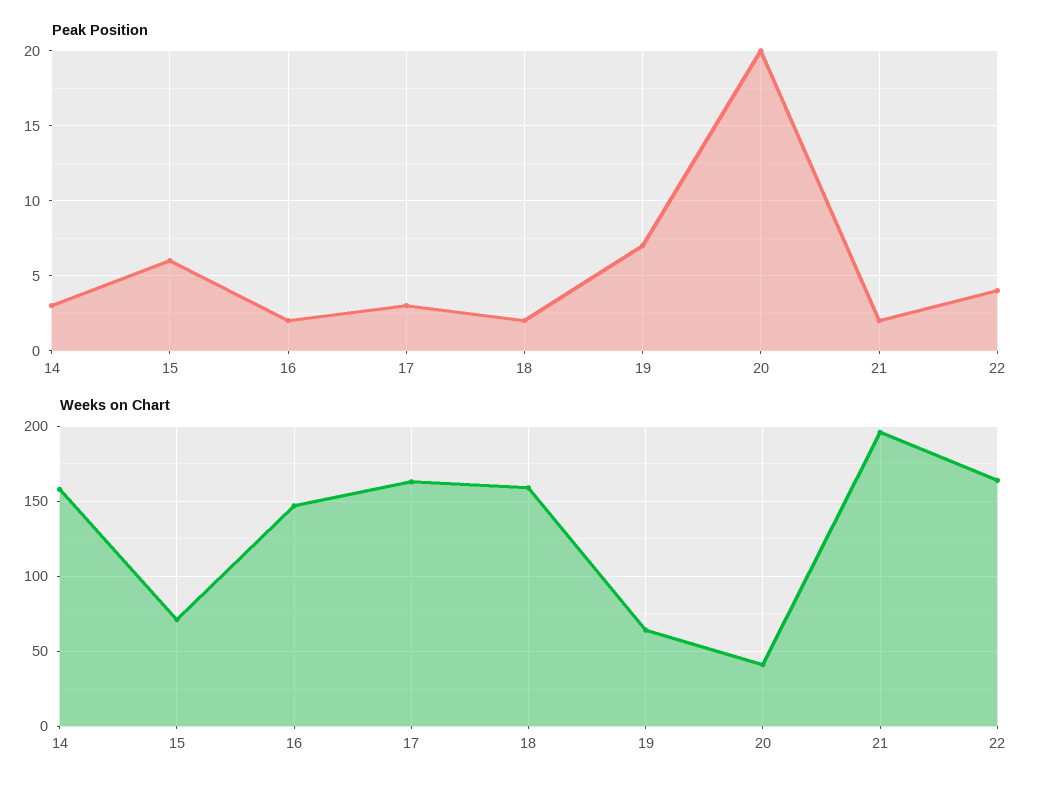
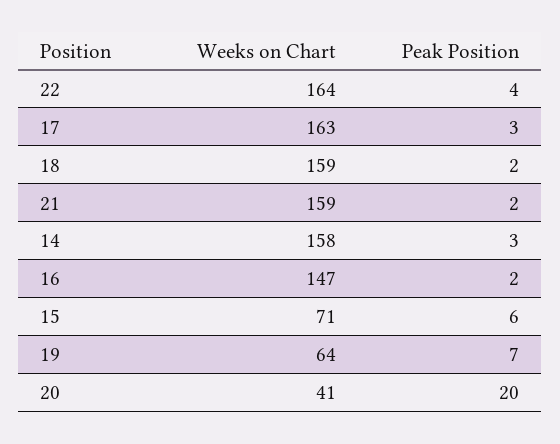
  {
    "Peak Position": {
      "14": 3,
      "15": 6,
      "16": 2,
      "17": 3,
      "18": 2,
      "19": 7,
      "20": 20,
      "21": 2,
      "22": 4
    },
    "Weeks on Chart": {
      "14": 158,
      "15": 71,
      "16": 147,
      "17": 163,
      "18": 159,
      "19": 64,
      "20": 41,
-     "21": 195,
+     "21": 159,
      "22": 164
    }
  }

